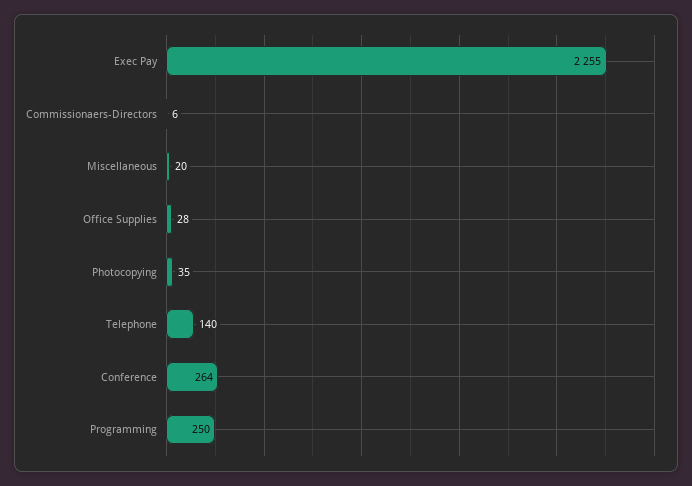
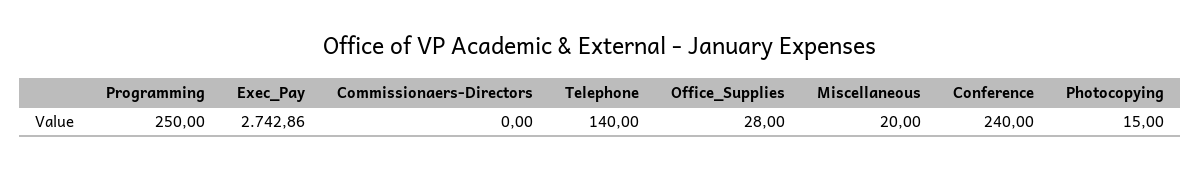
  {
-   "Exec Pay": 2255,
+   "Exec Pay": 2742.86,
-   "Commissionaers-Directors": 6,
+   "Commissionaers-Directors": 0,
    "Miscellaneous": 20,
    "Office Supplies": 28,
-   "Photocopying": 35,
+   "Photocopying": 15,
    "Telephone": 140,
-   "Conference": 264,
+   "Conference": 240,
    "Programming": 250
  }

